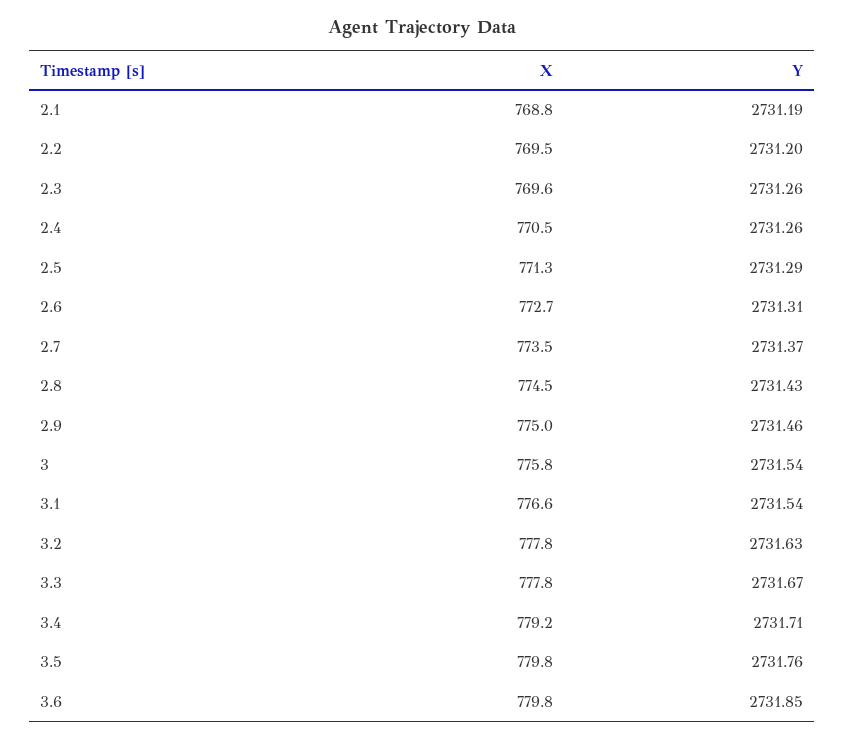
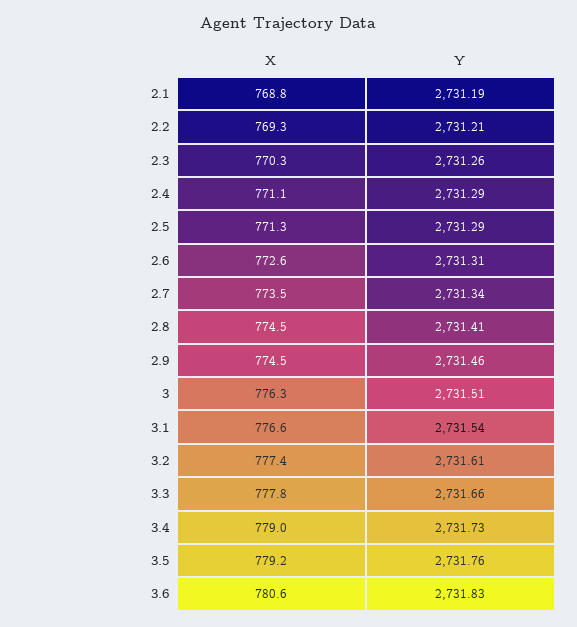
  {
    "X": {
      "2.1": 768.8,
-     "2.2": 769.5,
+     "2.2": 769.3,
-     "2.3": 769.6,
+     "2.3": 770.3,
-     "2.4": 770.5,
+     "2.4": 771.1,
      "2.5": 771.3,
-     "2.6": 772.7,
+     "2.6": 772.6,
      "2.7": 773.5,
      "2.8": 774.5,
-     "2.9": 775,
+     "2.9": 774.5,
-     "3": 775.8,
+     "3": 776.3,
      "3.1": 776.6,
-     "3.2": 777.8,
+     "3.2": 777.4,
      "3.3": 777.8,
-     "3.4": 779.2,
+     "3.4": 779,
-     "3.5": 779.8,
+     "3.5": 779.2,
-     "3.6": 779.8
+     "3.6": 780.6
    },
    "Y": {
      "2.1": 2731.19,
-     "2.2": 2731.2,
+     "2.2": 2731.21,
      "2.3": 2731.26,
-     "2.4": 2731.26,
+     "2.4": 2731.29,
      "2.5": 2731.29,
      "2.6": 2731.31,
-     "2.7": 2731.37,
+     "2.7": 2731.34,
-     "2.8": 2731.43,
+     "2.8": 2731.41,
      "2.9": 2731.46,
-     "3": 2731.54,
+     "3": 2731.51,
      "3.1": 2731.54,
-     "3.2": 2731.63,
+     "3.2": 2731.61,
-     "3.3": 2731.67,
+     "3.3": 2731.66,
-     "3.4": 2731.71,
+     "3.4": 2731.73,
      "3.5": 2731.76,
-     "3.6": 2731.85
+     "3.6": 2731.83
    }
  }

